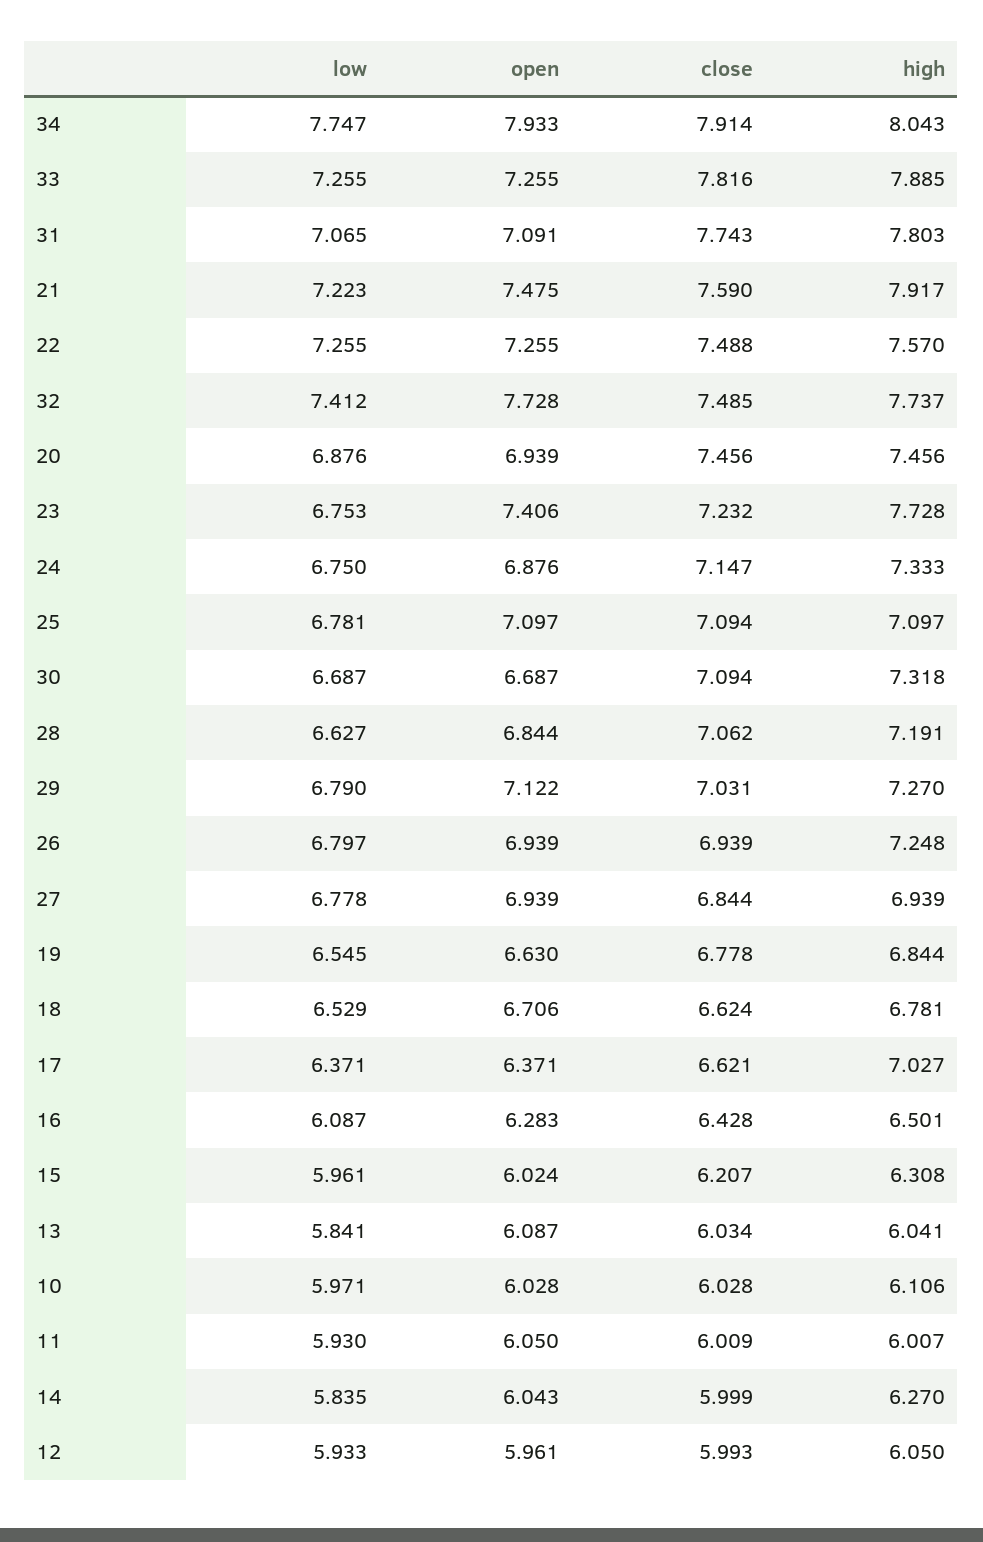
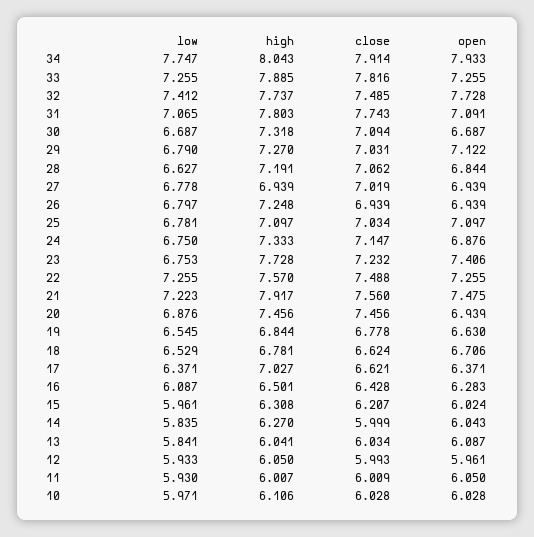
  {
    "low": {
      "34": 7.747,
      "33": 7.255,
      "31": 7.065,
      "21": 7.223,
      "22": 7.255,
      "32": 7.412,
      "20": 6.876,
      "23": 6.753,
      "24": 6.75,
      "25": 6.781,
      "30": 6.687,
      "28": 6.627,
      "29": 6.79,
      "26": 6.797,
      "27": 6.778,
      "19": 6.545,
      "18": 6.529,
      "17": 6.371,
      "16": 6.087,
      "15": 5.961,
      "13": 5.841,
      "10": 5.971,
      "11": 5.93,
      "14": 5.835,
      "12": 5.933
    },
    "open": {
      "34": 7.933,
      "33": 7.255,
      "31": 7.091,
      "21": 7.475,
      "22": 7.255,
      "32": 7.728,
      "20": 6.939,
      "23": 7.406,
      "24": 6.876,
      "25": 7.097,
      "30": 6.687,
      "28": 6.844,
      "29": 7.122,
      "26": 6.939,
      "27": 6.939,
      "19": 6.63,
      "18": 6.706,
      "17": 6.371,
      "16": 6.283,
      "15": 6.024,
      "13": 6.087,
      "10": 6.028,
      "11": 6.05,
      "14": 6.043,
      "12": 5.961
    },
    "close": {
      "34": 7.914,
      "33": 7.816,
      "31": 7.743,
-     "21": 7.59,
+     "21": 7.56,
      "22": 7.488,
      "32": 7.485,
      "20": 7.456,
      "23": 7.232,
      "24": 7.147,
-     "25": 7.094,
+     "25": 7.034,
      "30": 7.094,
      "28": 7.062,
      "29": 7.031,
      "26": 6.939,
-     "27": 6.844,
+     "27": 7.019,
      "19": 6.778,
      "18": 6.624,
      "17": 6.621,
      "16": 6.428,
      "15": 6.207,
      "13": 6.034,
      "10": 6.028,
      "11": 6.009,
      "14": 5.999,
      "12": 5.993
    },
    "high": {
      "34": 8.043,
      "33": 7.885,
      "31": 7.803,
      "21": 7.917,
      "22": 7.57,
      "32": 7.737,
      "20": 7.456,
      "23": 7.728,
      "24": 7.333,
      "25": 7.097,
      "30": 7.318,
      "28": 7.191,
      "29": 7.27,
      "26": 7.248,
      "27": 6.939,
      "19": 6.844,
      "18": 6.781,
      "17": 7.027,
      "16": 6.501,
      "15": 6.308,
      "13": 6.041,
      "10": 6.106,
      "11": 6.007,
      "14": 6.27,
      "12": 6.05
    }
  }

